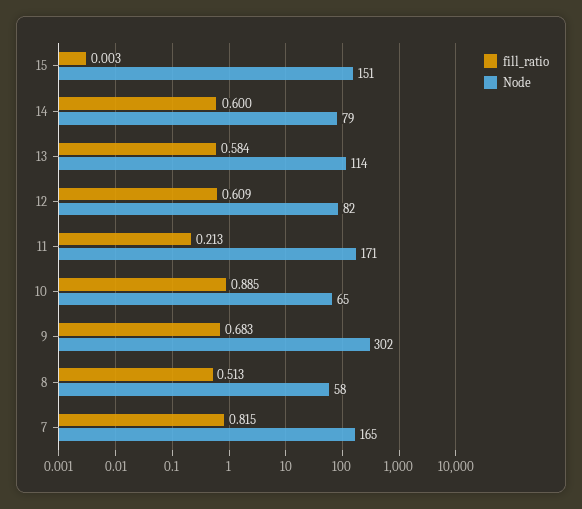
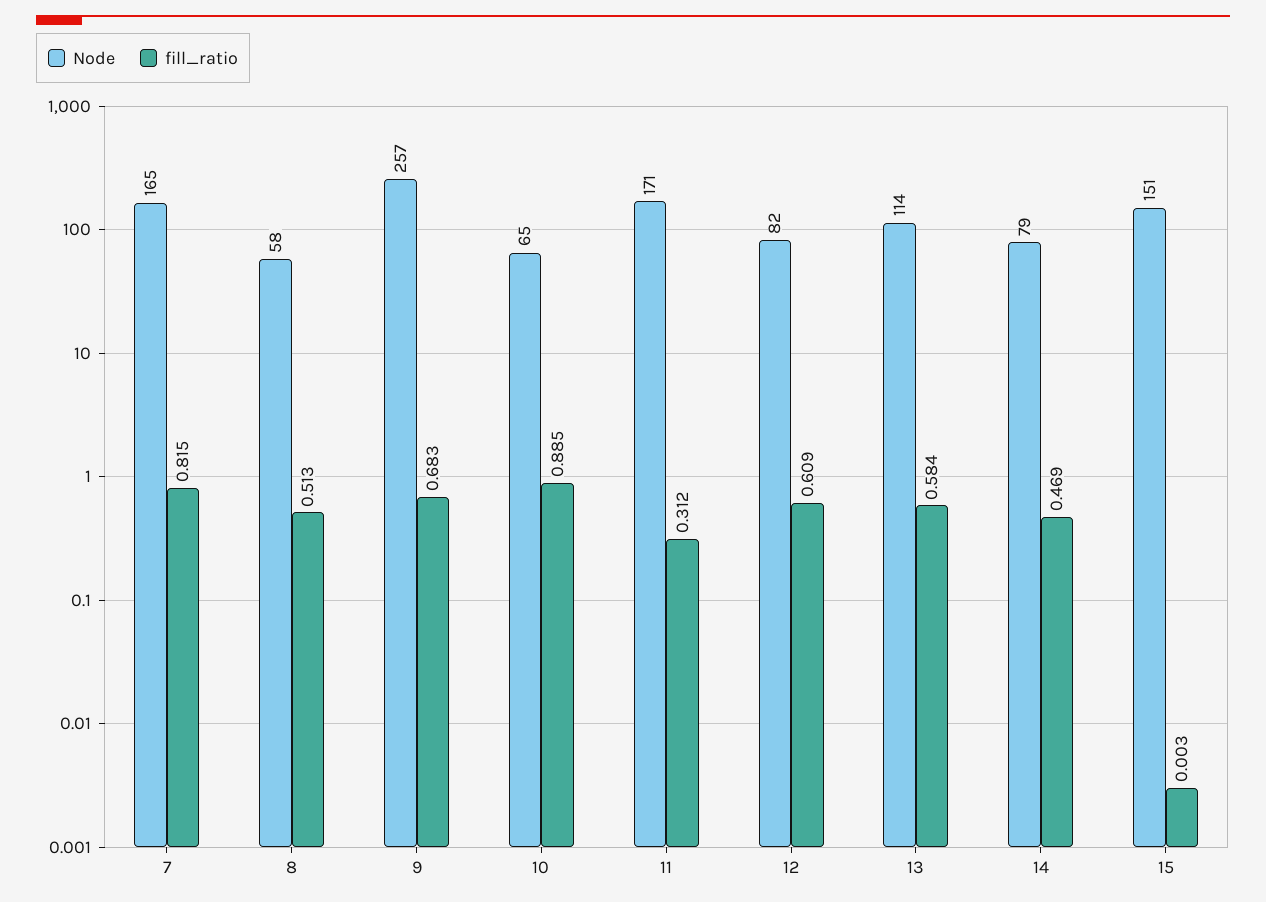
  {
    "fill_ratio": {
      "15": 0.003,
-     "14": 0.6,
+     "14": 0.469,
      "13": 0.584,
      "12": 0.609,
-     "11": 0.213,
+     "11": 0.312,
      "10": 0.885,
      "9": 0.683,
      "8": 0.513,
      "7": 0.815
    },
    "Node": {
      "15": 151,
      "14": 79,
      "13": 114,
      "12": 82,
      "11": 171,
      "10": 65,
-     "9": 302,
+     "9": 257,
      "8": 58,
      "7": 165
    }
  }

